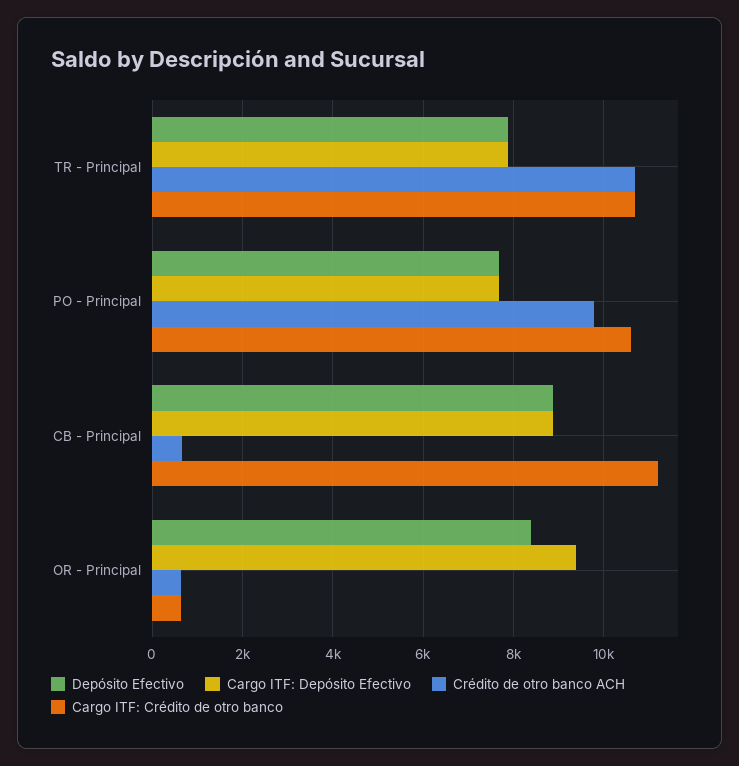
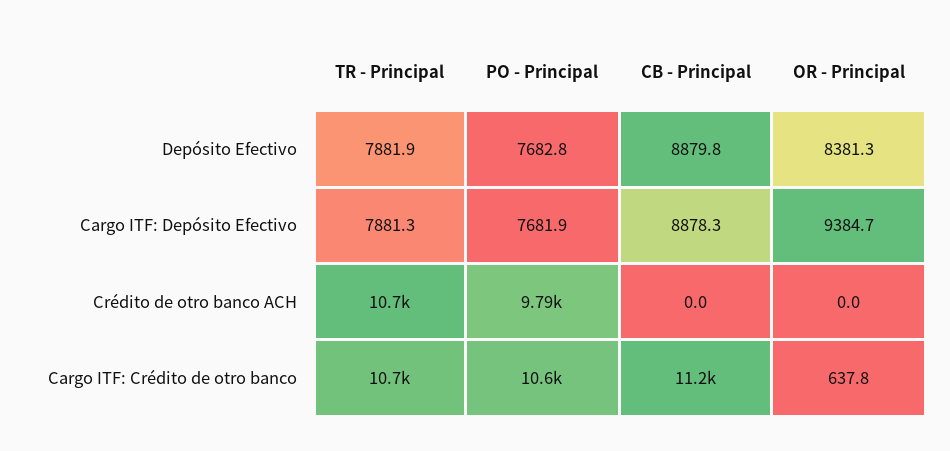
  {
    "Depósito Efectivo": {
      "TR - Principal": 7881.9,
      "PO - Principal": 7682.8,
      "CB - Principal": 8879.8,
      "OR - Principal": 8381.3
    },
    "Cargo ITF: Depósito Efectivo": {
      "TR - Principal": 7881.3,
      "PO - Principal": 7681.9,
      "CB - Principal": 8878.3,
      "OR - Principal": 9384.7
    },
    "Crédito de otro banco ACH": {
      "TR - Principal": 10700,
      "PO - Principal": 9790,
-     "CB - Principal": 600,
+     "CB - Principal": 0,
-     "OR - Principal": 600
+     "OR - Principal": 0
    },
    "Cargo ITF: Crédito de otro banco": {
      "TR - Principal": 10700,
      "PO - Principal": 10600,
      "CB - Principal": 11200,
      "OR - Principal": 637.8
    }
  }

